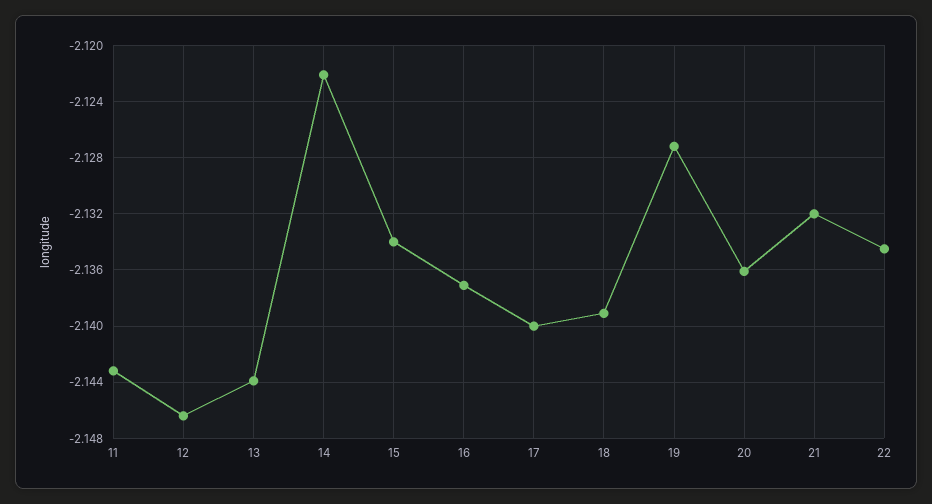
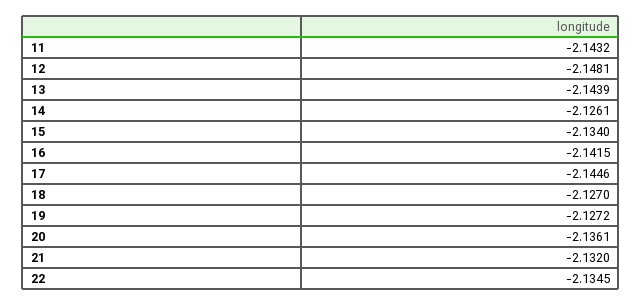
  {
    "11": -2.1432,
-   "12": -2.1465,
+   "12": -2.1481,
    "13": -2.1439,
-   "14": -2.122,
+   "14": -2.1261,
    "15": -2.134,
-   "16": -2.137,
+   "16": -2.1415,
-   "17": -2.14,
+   "17": -2.1446,
-   "18": -2.139,
+   "18": -2.127,
    "19": -2.1272,
    "20": -2.1361,
    "21": -2.132,
    "22": -2.1345
  }

